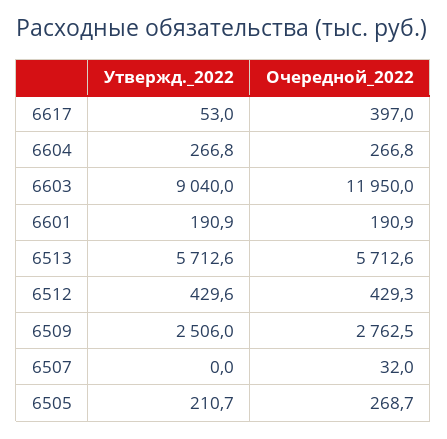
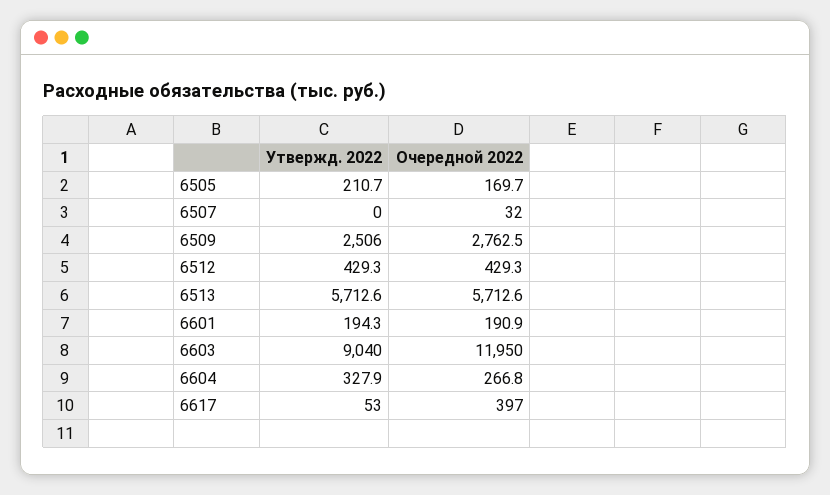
  {
    "Утвержд._2022": {
      "6617": 53,
-     "6604": 266.8,
+     "6604": 327.9,
      "6603": 9040,
-     "6601": 190.9,
+     "6601": 194.3,
      "6513": 5712.6,
-     "6512": 429.6,
+     "6512": 429.3,
      "6509": 2506,
      "6507": 0,
      "6505": 210.7
    },
    "Очередной_2022": {
      "6617": 397,
      "6604": 266.8,
      "6603": 11950,
      "6601": 190.9,
      "6513": 5712.6,
      "6512": 429.3,
      "6509": 2762.5,
      "6507": 32,
-     "6505": 268.7
+     "6505": 169.7
    }
  }

